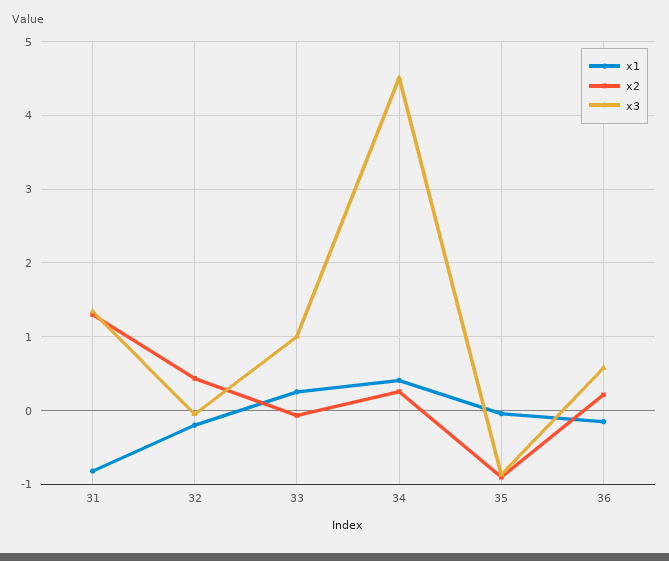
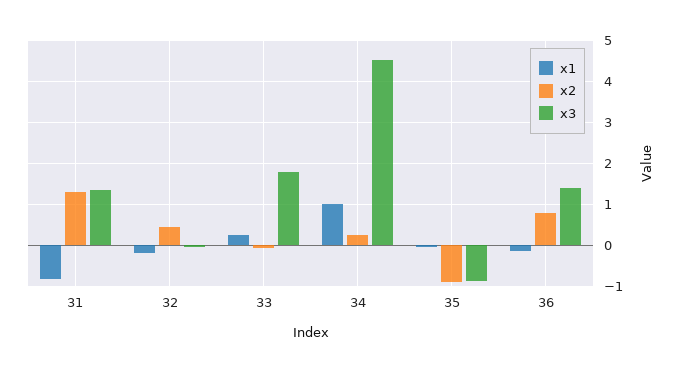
  {
    "x1": {
      "31": -0.8,
      "32": -0.2,
      "33": 0.3,
-     "34": 0.4,
+     "34": 1,
      "35": 0,
      "36": -0.2
    },
    "x2": {
      "31": 1.3,
      "32": 0.4,
      "33": -0.1,
      "34": 0.3,
      "35": -0.9,
-     "36": 0.2
+     "36": 0.8
    },
    "x3": {
      "31": 1.3,
      "32": -0.1,
-     "33": 1,
+     "33": 1.8,
      "34": 4.5,
      "35": -0.9,
-     "36": 0.6
+     "36": 1.4
    }
  }

